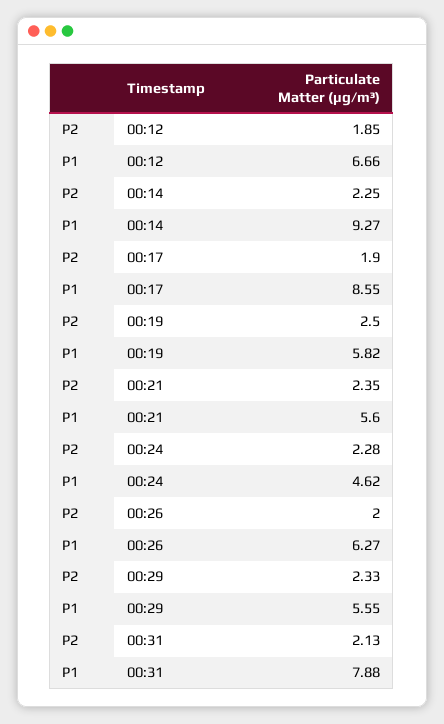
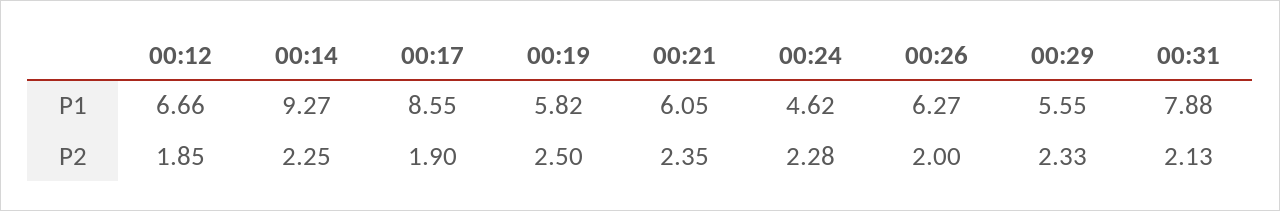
  {
    "P2": {
      "00:12": 1.85,
      "00:14": 2.25,
      "00:17": 1.9,
      "00:19": 2.5,
      "00:21": 2.35,
      "00:24": 2.28,
      "00:26": 2,
      "00:29": 2.33,
      "00:31": 2.13
    },
    "P1": {
      "00:12": 6.66,
      "00:14": 9.27,
      "00:17": 8.55,
      "00:19": 5.82,
-     "00:21": 5.6,
+     "00:21": 6.05,
      "00:24": 4.62,
      "00:26": 6.27,
      "00:29": 5.55,
      "00:31": 7.88
    }
  }

